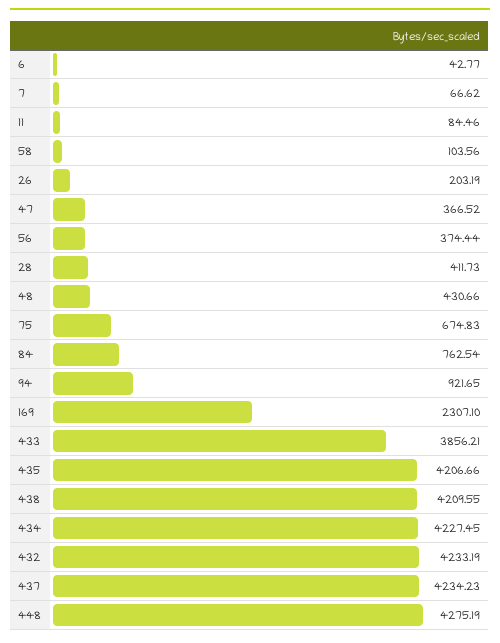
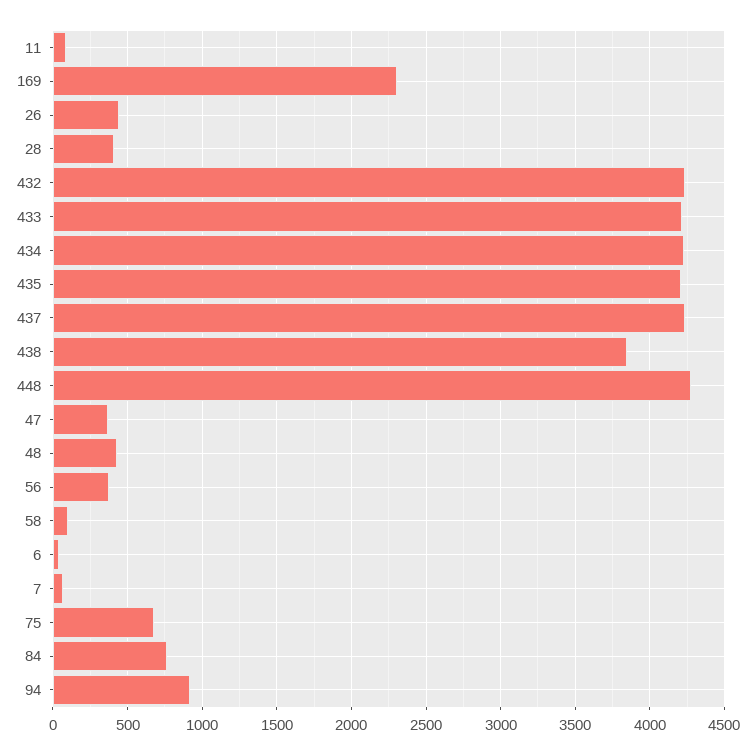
  {
    "6": 42.77,
    "7": 66.62,
    "11": 84.46,
    "58": 103.56,
-   "26": 203.19,
+   "26": 450,
    "47": 366.52,
    "56": 374.44,
    "28": 411.73,
    "48": 430.66,
    "75": 674.83,
    "84": 762.54,
    "94": 921.65,
    "169": 2307.1,
-   "433": 3856.21,
+   "433": 4200,
    "435": 4206.66,
-   "438": 4209.55,
+   "438": 3850,
    "434": 4227.45,
    "432": 4233.19,
    "437": 4234.23,
    "448": 4275.19
  }

